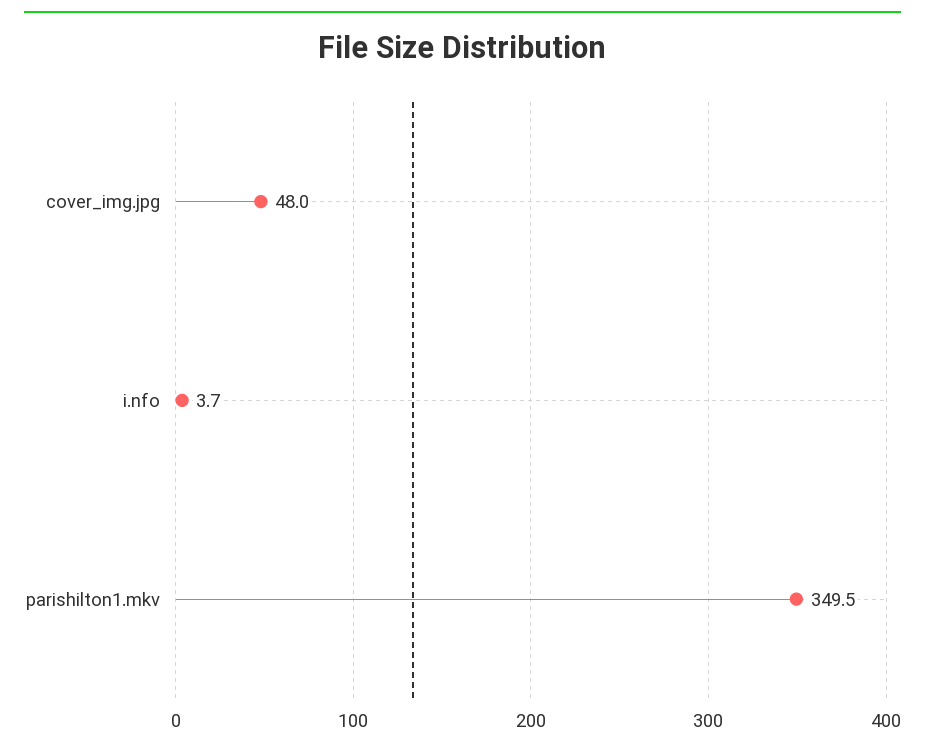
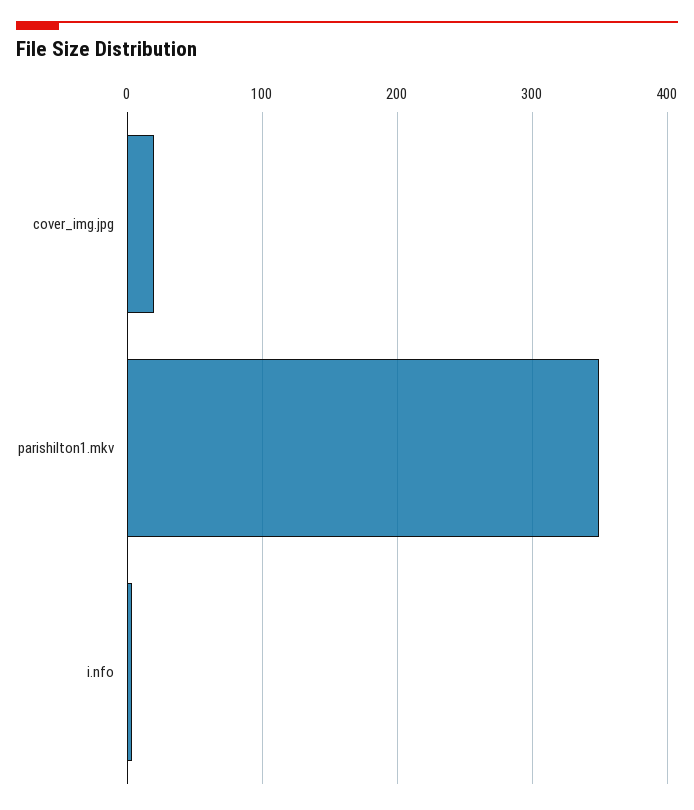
  {
-   "cover_img.jpg": 48,
+   "cover_img.jpg": 20,
    "i.nfo": 3.7,
    "parishilton1.mkv": 349.5
  }

